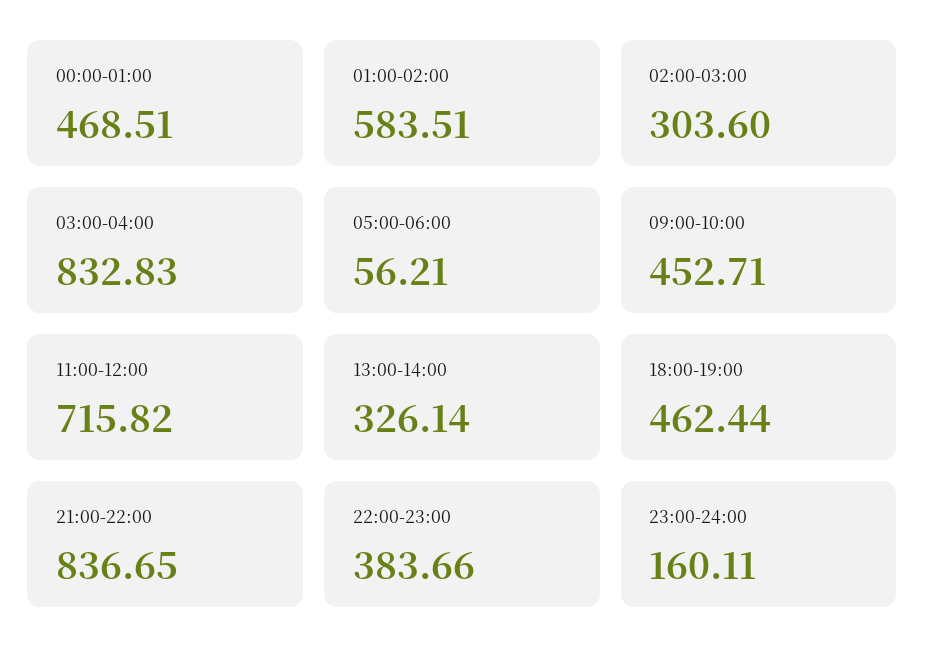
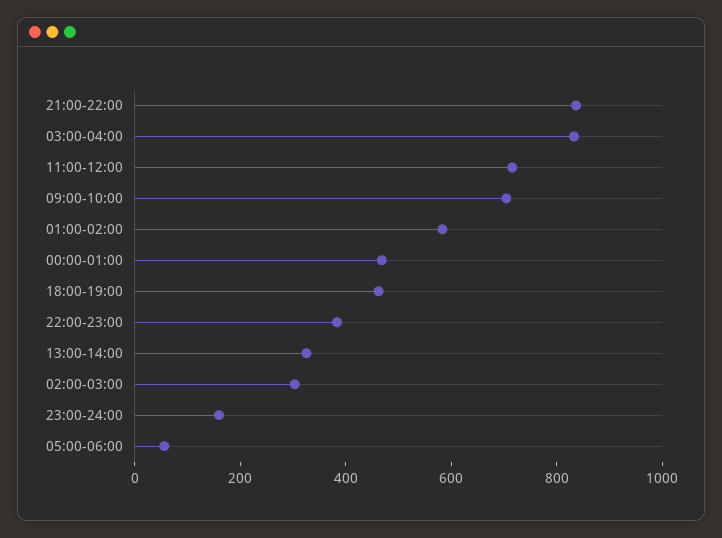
  {
    "00:00-01:00": 468.51,
    "01:00-02:00": 583.51,
    "02:00-03:00": 303.6,
    "03:00-04:00": 832.83,
    "05:00-06:00": 56.21,
-   "09:00-10:00": 452.71,
+   "09:00-10:00": 700,
    "11:00-12:00": 715.82,
    "13:00-14:00": 326.14,
    "18:00-19:00": 462.44,
    "21:00-22:00": 836.65,
    "22:00-23:00": 383.66,
    "23:00-24:00": 160.11
  }

